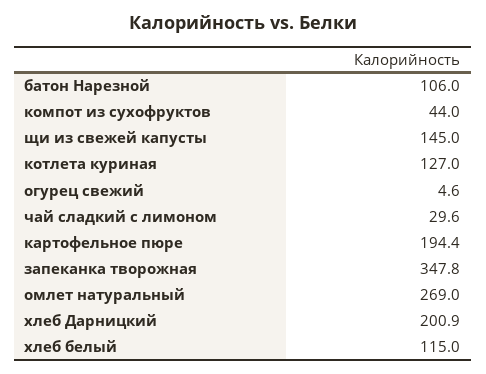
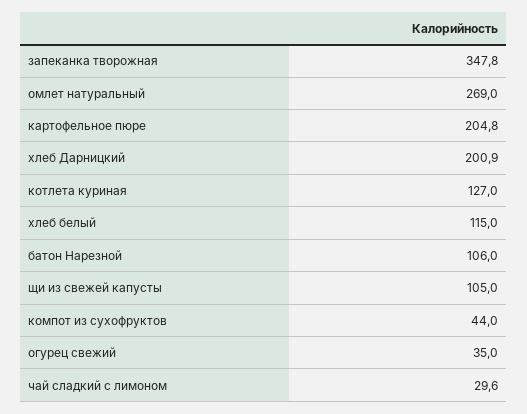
  {
    "батон Нарезной": 106,
    "компот из сухофруктов": 44,
-   "щи из свежей капусты": 145,
+   "щи из свежей капусты": 105,
    "котлета куриная": 127,
-   "огурец свежий": 4.6,
+   "огурец свежий": 35,
    "чай сладкий с лимоном": 29.6,
-   "картофельное пюре": 194.4,
+   "картофельное пюре": 204.8,
    "запеканка творожная": 347.8,
    "омлет натуральный": 269,
    "хлеб Дарницкий": 200.9,
    "хлеб белый": 115
  }

